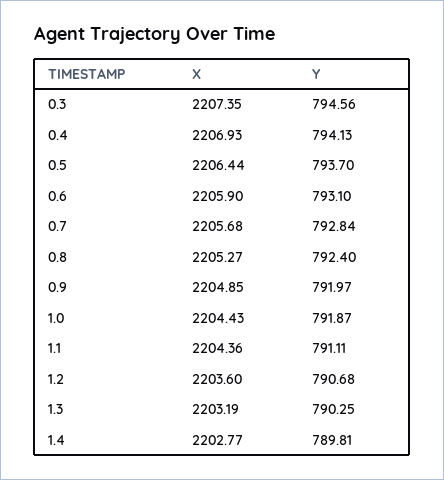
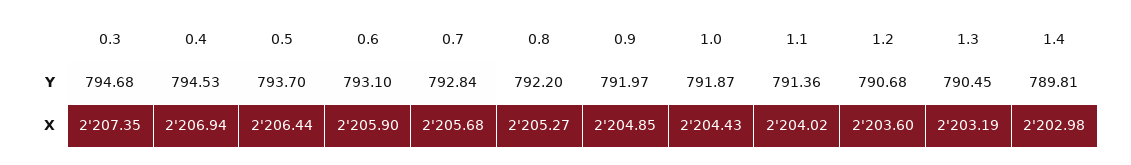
  {
    "X": {
      "0.3": 2207.35,
-     "0.4": 2206.93,
+     "0.4": 2206.94,
      "0.5": 2206.44,
      "0.6": 2205.9,
      "0.7": 2205.68,
      "0.8": 2205.27,
      "0.9": 2204.85,
      "1.0": 2204.43,
-     "1.1": 2204.36,
+     "1.1": 2204.02,
      "1.2": 2203.6,
      "1.3": 2203.19,
-     "1.4": 2202.77
+     "1.4": 2202.98
    },
    "Y": {
-     "0.3": 794.56,
+     "0.3": 794.68,
-     "0.4": 794.13,
+     "0.4": 794.53,
      "0.5": 793.7,
      "0.6": 793.1,
      "0.7": 792.84,
-     "0.8": 792.4,
+     "0.8": 792.2,
      "0.9": 791.97,
      "1.0": 791.87,
-     "1.1": 791.11,
+     "1.1": 791.36,
      "1.2": 790.68,
-     "1.3": 790.25,
+     "1.3": 790.45,
      "1.4": 789.81
    }
  }

